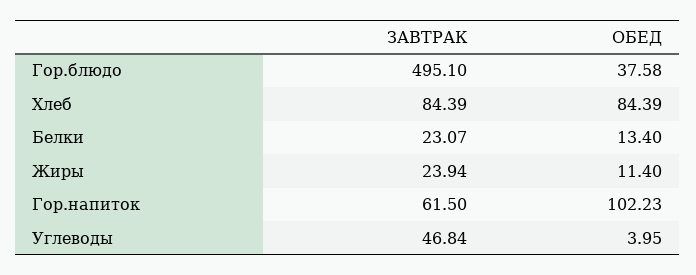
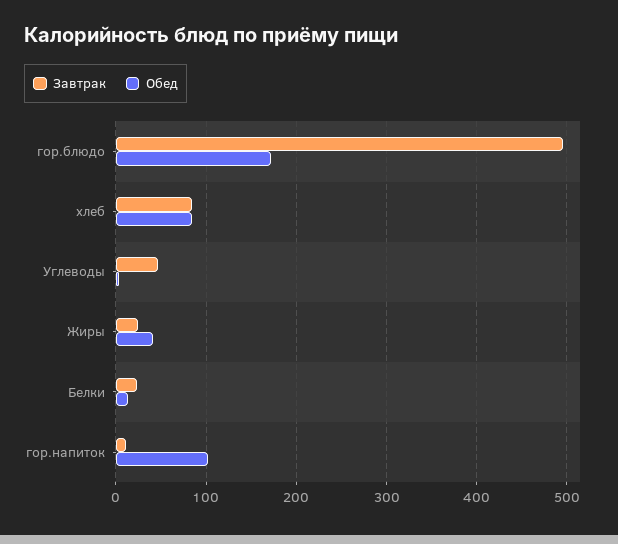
  {
    "ЗАВТРАК": {
      "Гор.блюдо": 495.1,
      "Хлеб": 84.39,
      "Белки": 23.07,
      "Жиры": 23.94,
-     "Гор.напиток": 61.5,
+     "Гор.напиток": 10,
      "Углеводы": 46.84
    },
    "ОБЕД": {
-     "Гор.блюдо": 37.58,
+     "Гор.блюдо": 170,
      "Хлеб": 84.39,
      "Белки": 13.4,
-     "Жиры": 11.4,
+     "Жиры": 40,
      "Гор.напиток": 102.23,
      "Углеводы": 3.95
    }
  }

